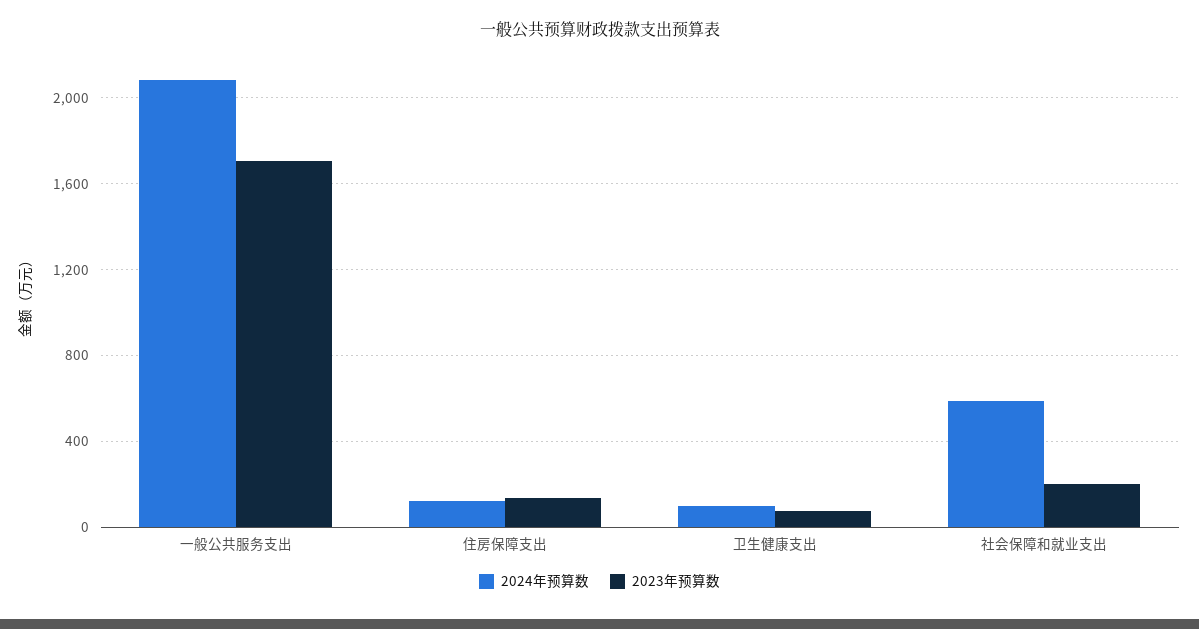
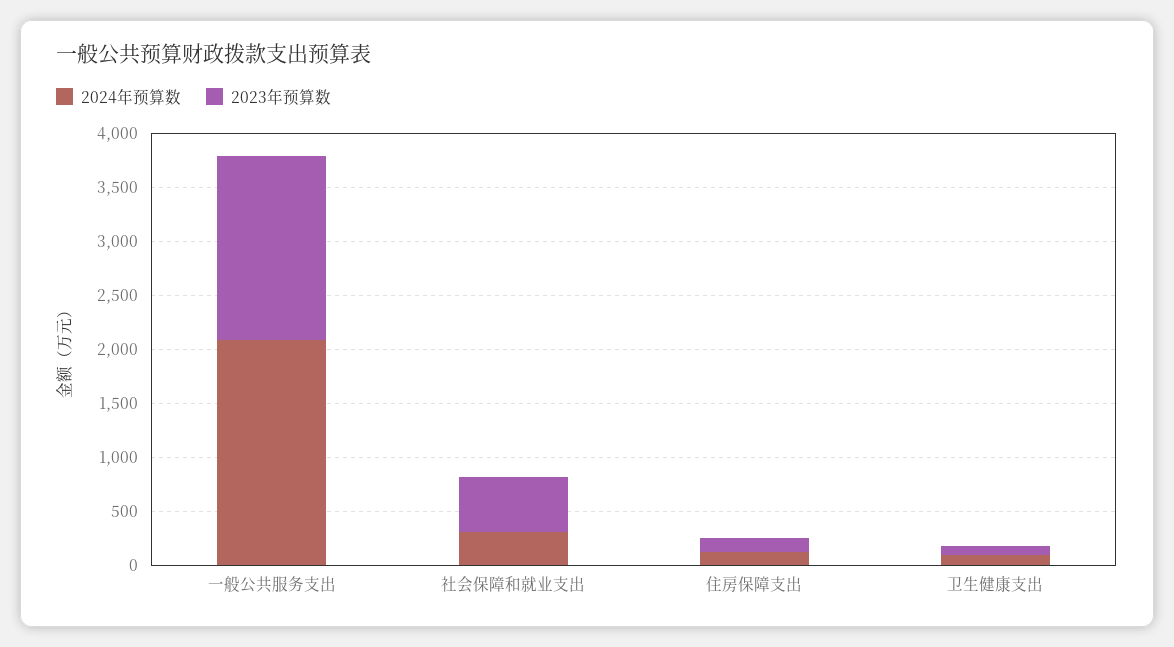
  {
    "2024年预算数": {
      "一般公共服务支出": 2100,
      "住房保障支出": 100,
      "卫生健康支出": 100,
-     "社会保障和就业支出": 600
+     "社会保障和就业支出": 300
    },
    "2023年预算数": {
      "一般公共服务支出": 1700,
      "住房保障支出": 150,
      "卫生健康支出": 100,
-     "社会保障和就业支出": 200
+     "社会保障和就业支出": 500
    }
  }

